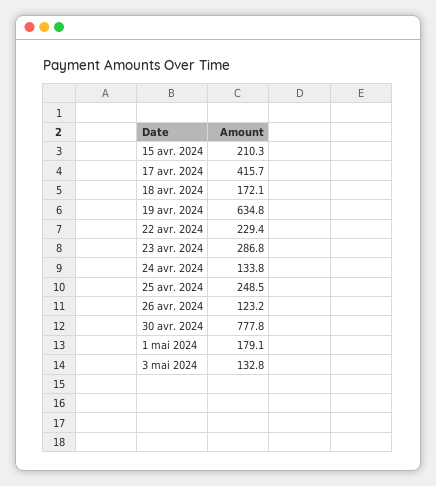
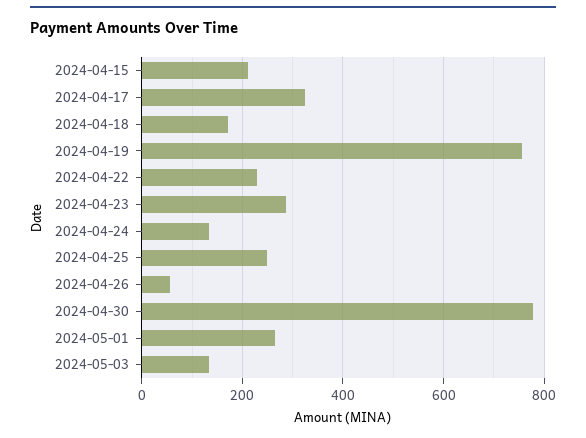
  {
    "15 avr. 2024": 210.3,
-   "17 avr. 2024": 415.7,
+   "17 avr. 2024": 320,
    "18 avr. 2024": 172.1,
-   "19 avr. 2024": 634.8,
+   "19 avr. 2024": 760,
    "22 avr. 2024": 229.4,
    "23 avr. 2024": 286.8,
    "24 avr. 2024": 133.8,
    "25 avr. 2024": 248.5,
-   "26 avr. 2024": 123.2,
+   "26 avr. 2024": 60,
    "30 avr. 2024": 777.8,
-   "1 mai 2024": 179.1,
+   "1 mai 2024": 260,
    "3 mai 2024": 132.8
  }

